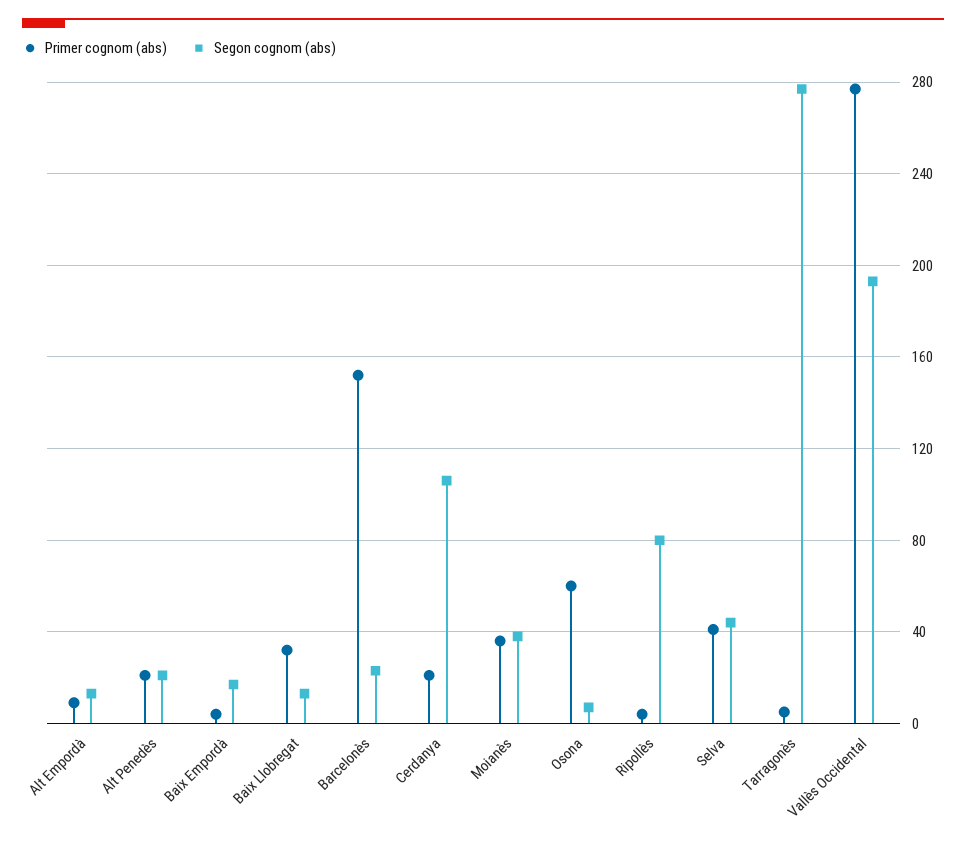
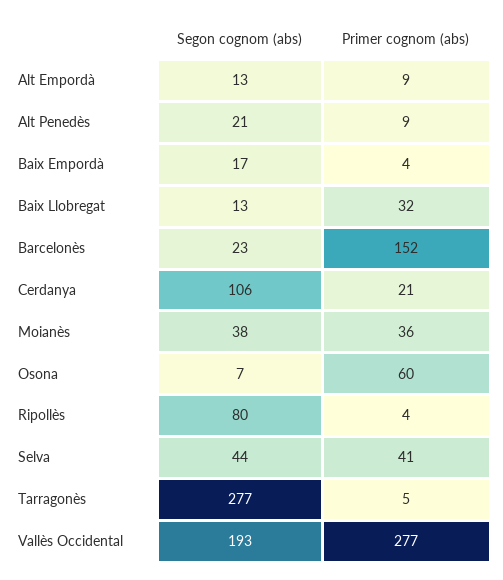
  {
    "Primer cognom (abs)": {
      "Alt Empordà": 9,
-     "Alt Penedès": 20,
+     "Alt Penedès": 9,
      "Baix Empordà": 4,
      "Baix Llobregat": 32,
      "Barcelonès": 152,
      "Cerdanya": 21,
      "Moianès": 36,
      "Osona": 60,
      "Ripollès": 4,
      "Selva": 41,
      "Tarragonès": 5,
      "Vallès Occidental": 277
    },
    "Segon cognom (abs)": {
      "Alt Empordà": 13,
      "Alt Penedès": 21,
      "Baix Empordà": 17,
      "Baix Llobregat": 13,
      "Barcelonès": 23,
      "Cerdanya": 106,
      "Moianès": 38,
      "Osona": 7,
      "Ripollès": 80,
      "Selva": 44,
      "Tarragonès": 277,
      "Vallès Occidental": 193
    }
  }

